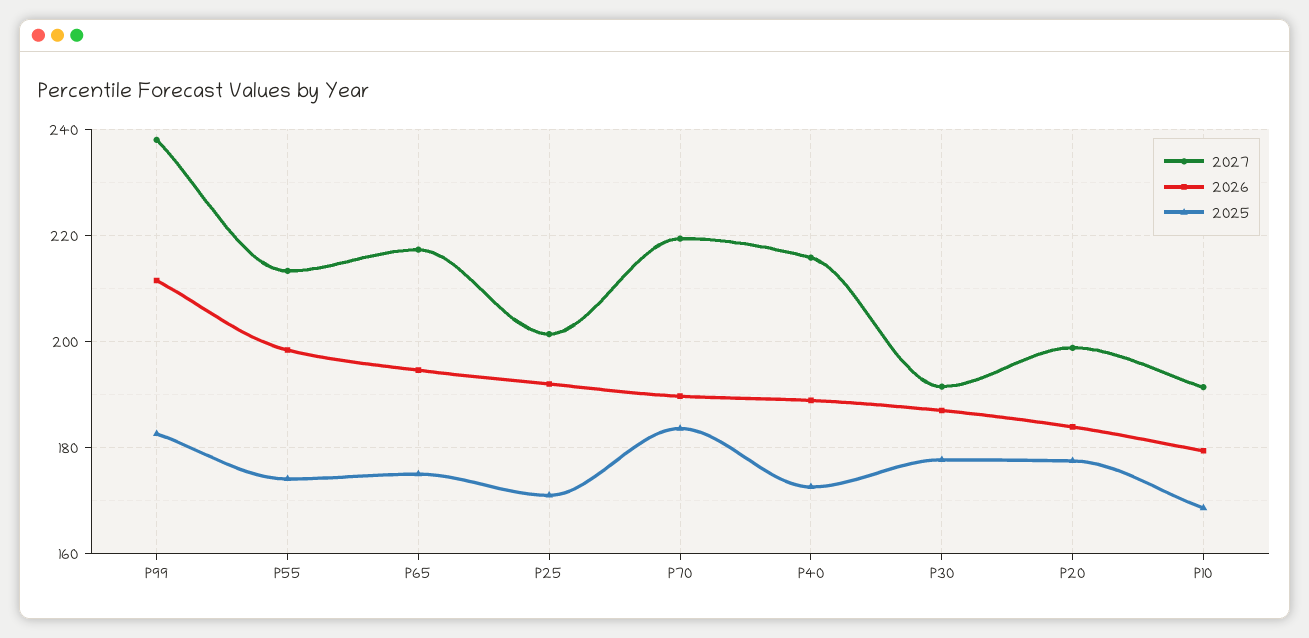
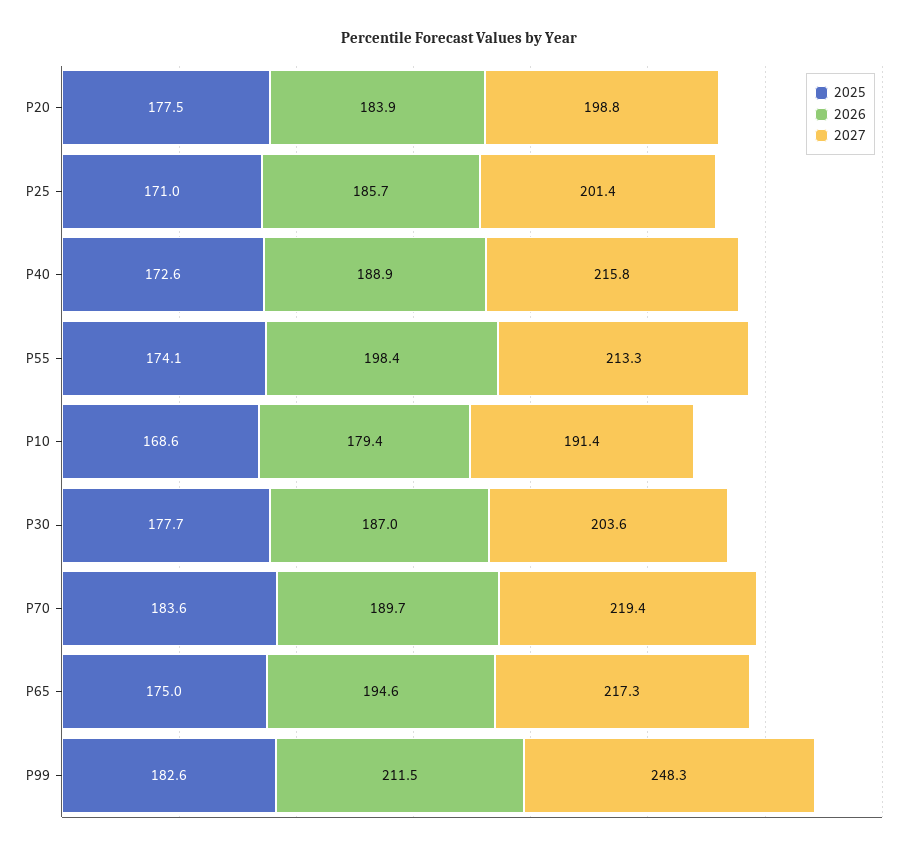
  {
    "2027": {
-     "P99": 238,
+     "P99": 248.3,
      "P55": 213.3,
      "P65": 217.3,
      "P25": 201.4,
      "P70": 219.4,
      "P40": 215.8,
-     "P30": 192,
+     "P30": 203.6,
      "P20": 198.8,
      "P10": 191.4
    },
    "2026": {
      "P99": 211.5,
      "P55": 198.4,
      "P65": 194.6,
-     "P25": 192,
+     "P25": 185.7,
      "P70": 189.7,
      "P40": 188.9,
      "P30": 187,
      "P20": 183.9,
      "P10": 179.4
    },
    "2025": {
      "P99": 182.6,
      "P55": 174.1,
      "P65": 175,
      "P25": 171,
      "P70": 183.6,
      "P40": 172.6,
      "P30": 177.7,
      "P20": 177.5,
      "P10": 168.6
    }
  }

